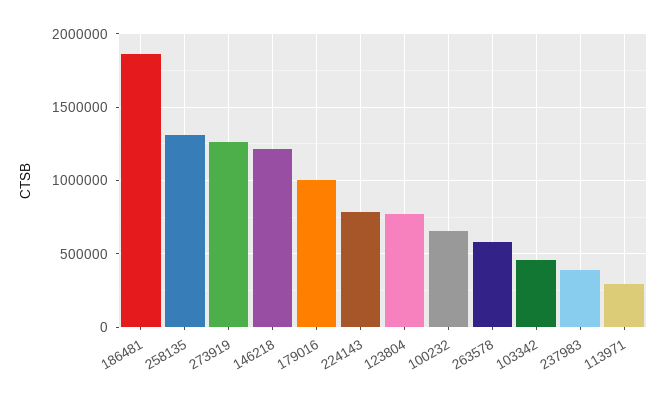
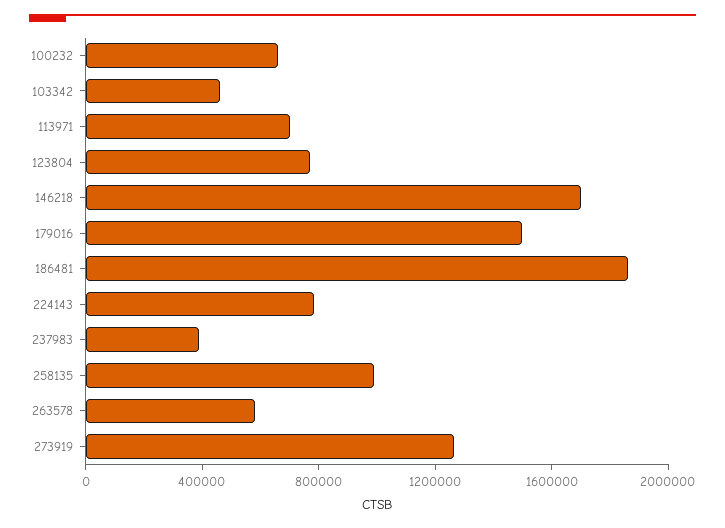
  {
    "186481": 1850000,
-   "258135": 1300000,
+   "258135": 1000000,
    "273919": 1250000,
-   "146218": 1200000,
+   "146218": 1700000,
-   "179016": 1000000,
+   "179016": 1500000,
    "224143": 800000,
    "123804": 750000,
    "100232": 650000,
    "263578": 600000,
    "103342": 450000,
    "237983": 400000,
-   "113971": 300000
+   "113971": 700000
  }

